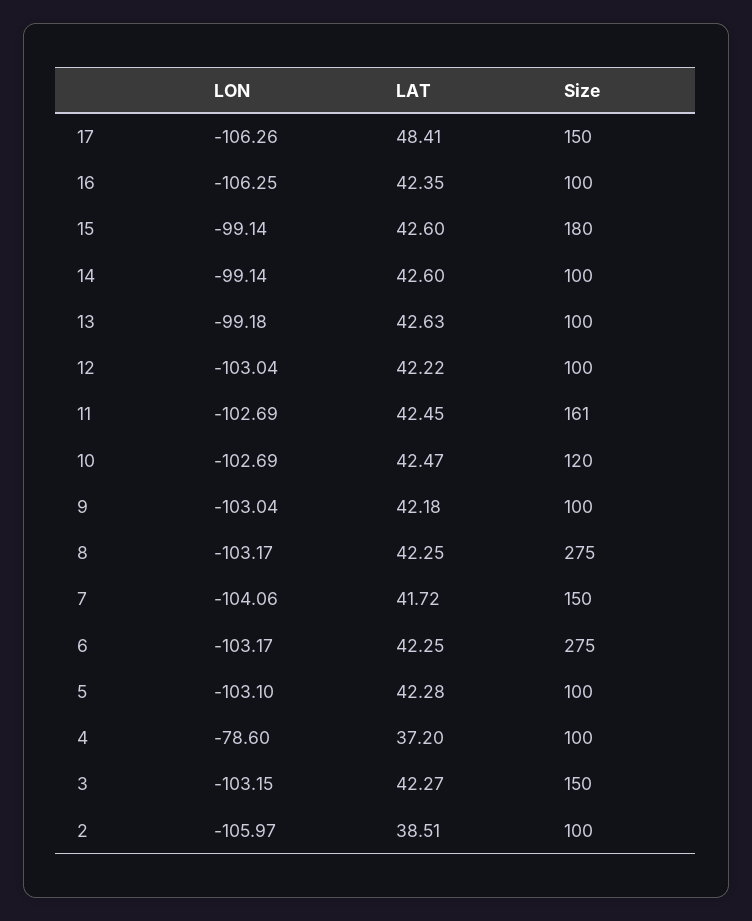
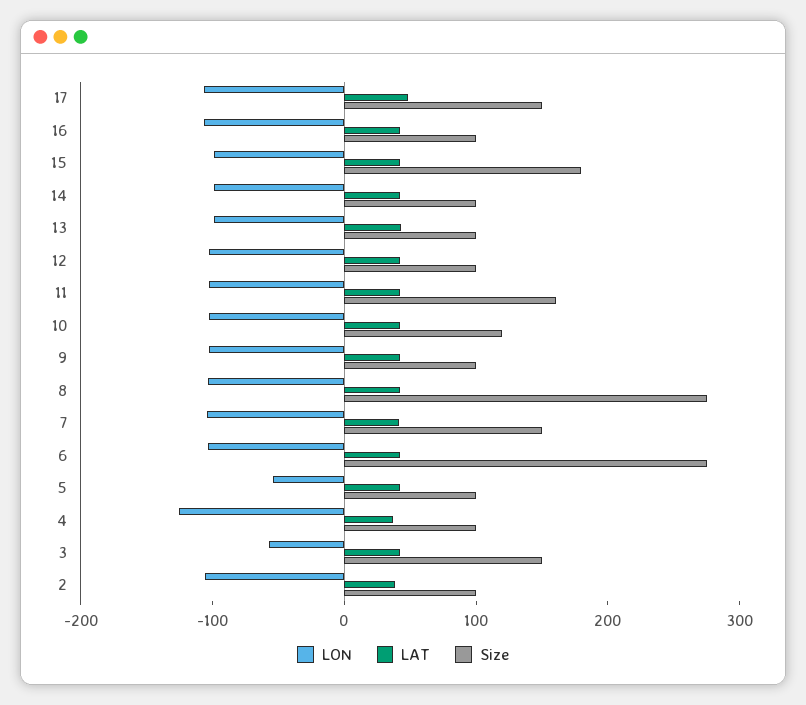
  {
    "LON": {
      "17": -106.26,
      "16": -106.25,
      "15": -99.14,
      "14": -99.14,
      "13": -99.18,
      "12": -103.04,
      "11": -102.69,
      "10": -102.69,
      "9": -103.04,
      "8": -103.17,
      "7": -104.06,
      "6": -103.17,
-     "5": -103.1,
+     "5": -60,
-     "4": -78.6,
+     "4": -120,
-     "3": -103.15,
+     "3": -60,
      "2": -105.97
    },
    "LAT": {
      "17": 48.41,
      "16": 42.35,
      "15": 42.6,
      "14": 42.6,
      "13": 42.63,
      "12": 42.22,
      "11": 42.45,
      "10": 42.47,
      "9": 42.18,
      "8": 42.25,
      "7": 41.72,
      "6": 42.25,
      "5": 42.28,
      "4": 37.2,
      "3": 42.27,
      "2": 38.51
    },
    "Size": {
      "17": 150,
      "16": 100,
      "15": 180,
      "14": 100,
      "13": 100,
      "12": 100,
      "11": 161,
      "10": 120,
      "9": 100,
      "8": 275,
      "7": 150,
      "6": 275,
      "5": 100,
      "4": 100,
      "3": 150,
      "2": 100
    }
  }

